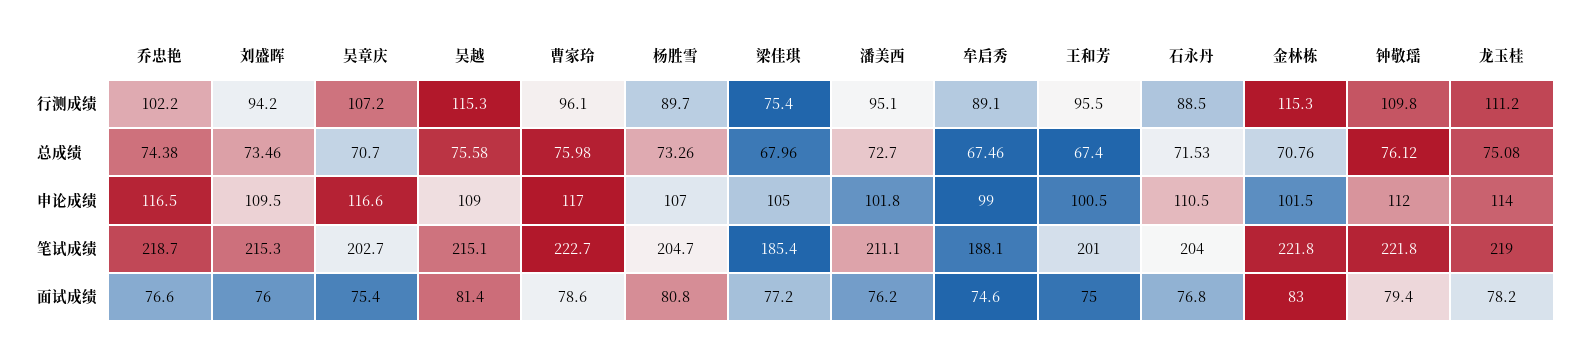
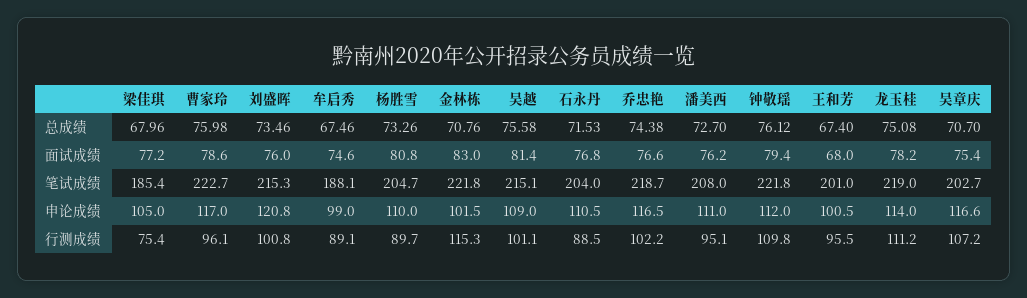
  {
    "乔忠艳": {
      "行测成绩": 102.2,
      "总成绩": 74.38,
      "申论成绩": 116.5,
      "笔试成绩": 218.7,
      "面试成绩": 76.6
    },
    "刘盛晖": {
-     "行测成绩": 94.2,
+     "行测成绩": 100.8,
      "总成绩": 73.46,
-     "申论成绩": 109.5,
+     "申论成绩": 120.8,
      "笔试成绩": 215.3,
      "面试成绩": 76
    },
    "吴章庆": {
      "行测成绩": 107.2,
      "总成绩": 70.7,
      "申论成绩": 116.6,
      "笔试成绩": 202.7,
      "面试成绩": 75.4
    },
    "吴越": {
-     "行测成绩": 115.3,
+     "行测成绩": 101.1,
      "总成绩": 75.58,
      "申论成绩": 109,
      "笔试成绩": 215.1,
      "面试成绩": 81.4
    },
    "曹家玲": {
      "行测成绩": 96.1,
      "总成绩": 75.98,
      "申论成绩": 117,
      "笔试成绩": 222.7,
      "面试成绩": 78.6
    },
    "杨胜雪": {
      "行测成绩": 89.7,
      "总成绩": 73.26,
-     "申论成绩": 107,
+     "申论成绩": 110,
      "笔试成绩": 204.7,
      "面试成绩": 80.8
    },
    "梁佳琪": {
      "行测成绩": 75.4,
      "总成绩": 67.96,
      "申论成绩": 105,
      "笔试成绩": 185.4,
      "面试成绩": 77.2
    },
    "潘美西": {
      "行测成绩": 95.1,
      "总成绩": 72.7,
-     "申论成绩": 101.8,
+     "申论成绩": 111,
-     "笔试成绩": 211.1,
+     "笔试成绩": 208,
      "面试成绩": 76.2
    },
    "牟启秀": {
      "行测成绩": 89.1,
      "总成绩": 67.46,
      "申论成绩": 99,
      "笔试成绩": 188.1,
      "面试成绩": 74.6
    },
    "王和芳": {
      "行测成绩": 95.5,
      "总成绩": 67.4,
      "申论成绩": 100.5,
      "笔试成绩": 201,
-     "面试成绩": 75
+     "面试成绩": 68
    },
    "石永丹": {
      "行测成绩": 88.5,
      "总成绩": 71.53,
      "申论成绩": 110.5,
      "笔试成绩": 204,
      "面试成绩": 76.8
    },
    "金林栋": {
      "行测成绩": 115.3,
      "总成绩": 70.76,
      "申论成绩": 101.5,
      "笔试成绩": 221.8,
      "面试成绩": 83
    },
    "钟敬瑶": {
      "行测成绩": 109.8,
      "总成绩": 76.12,
      "申论成绩": 112,
      "笔试成绩": 221.8,
      "面试成绩": 79.4
    },
    "龙玉桂": {
      "行测成绩": 111.2,
      "总成绩": 75.08,
      "申论成绩": 114,
      "笔试成绩": 219,
      "面试成绩": 78.2
    }
  }

